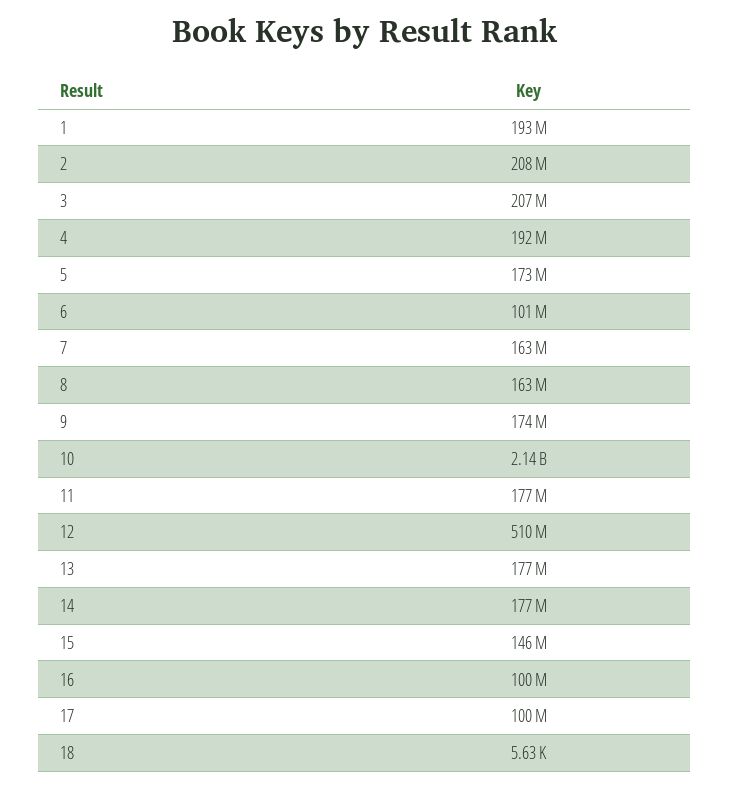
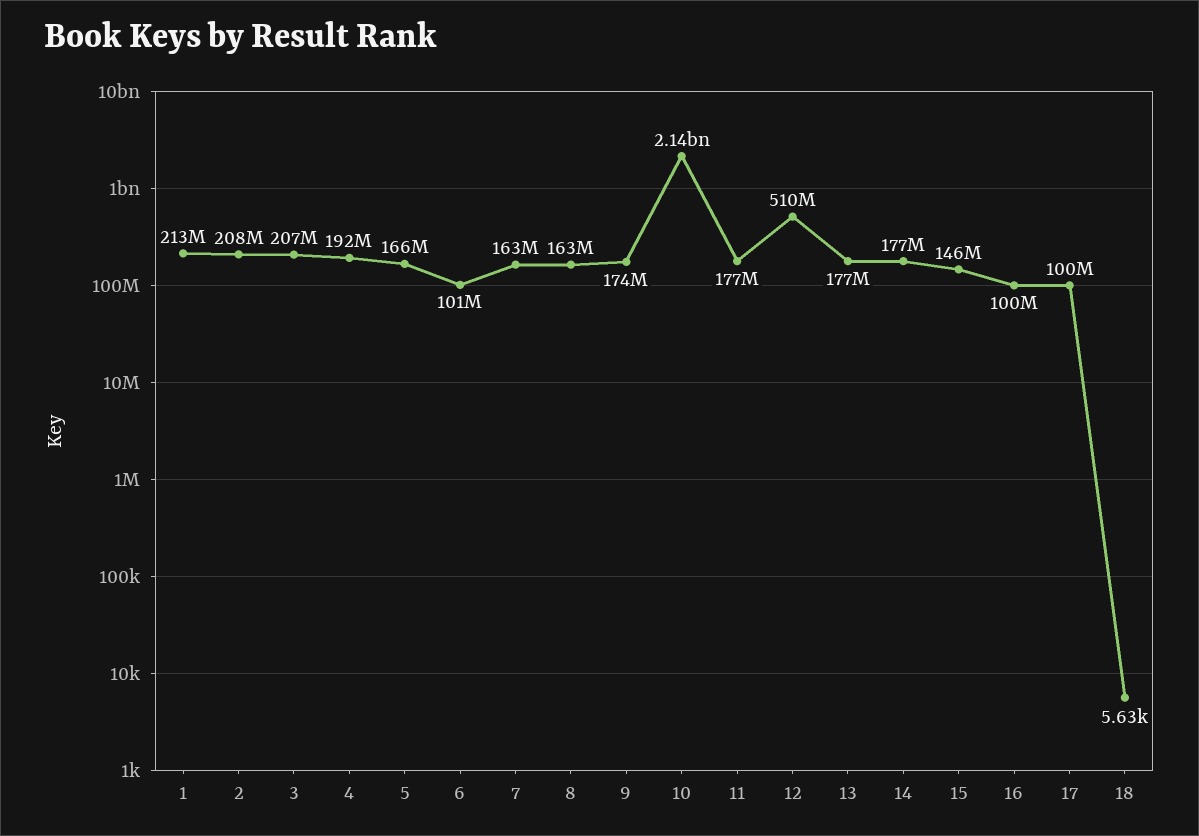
  {
-   "1": 193000000,
+   "1": 213000000,
    "2": 208000000,
    "3": 207000000,
    "4": 192000000,
-   "5": 173000000,
+   "5": 166000000,
    "6": 101000000,
    "7": 163000000,
    "8": 163000000,
    "9": 174000000,
    "10": 2140000000,
    "11": 177000000,
    "12": 510000000,
    "13": 177000000,
    "14": 177000000,
    "15": 146000000,
    "16": 100000000,
    "17": 100000000,
    "18": 5630
  }

